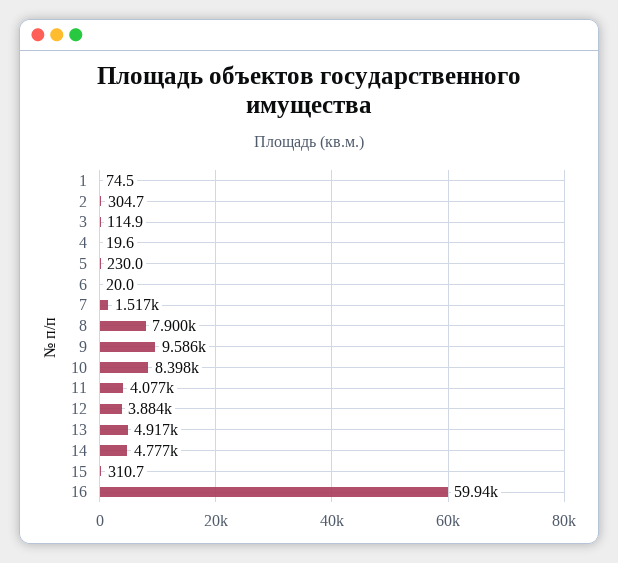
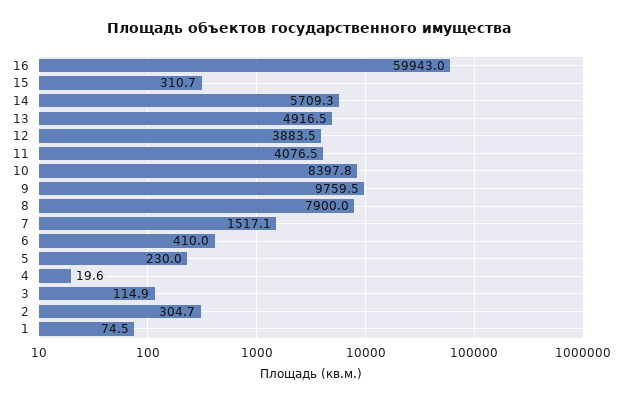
  {
    "1": 74.5,
    "2": 304.7,
    "3": 114.9,
    "4": 19.6,
    "5": 230,
-   "6": 20,
+   "6": 410,
    "7": 1517.1,
    "8": 7900,
-   "9": 9586,
+   "9": 9759.5,
    "10": 8397.8,
    "11": 4076.5,
    "12": 3883.5,
    "13": 4916.5,
-   "14": 4777,
+   "14": 5709.3,
    "15": 310.7,
    "16": 59943
  }

